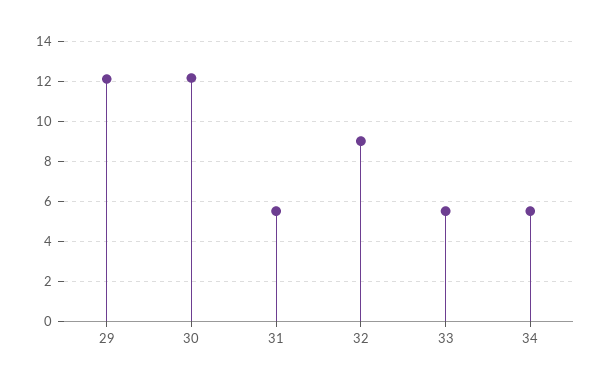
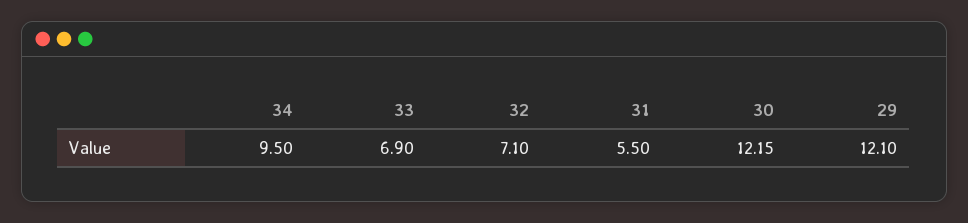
  {
    "29": 12.1,
    "30": 12.15,
    "31": 5.5,
-   "32": 9,
+   "32": 7.1,
-   "33": 5.5,
+   "33": 6.9,
-   "34": 5.5
+   "34": 9.5
  }

